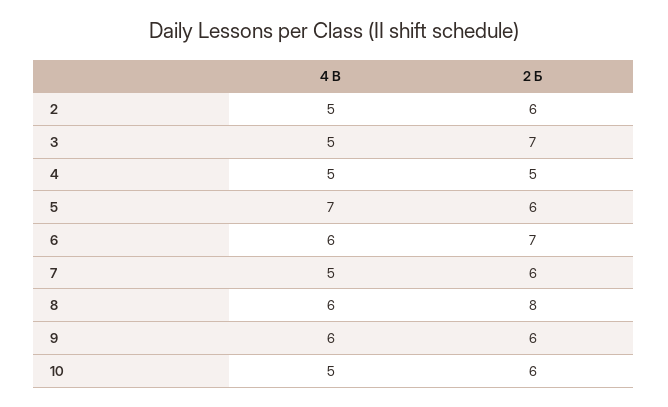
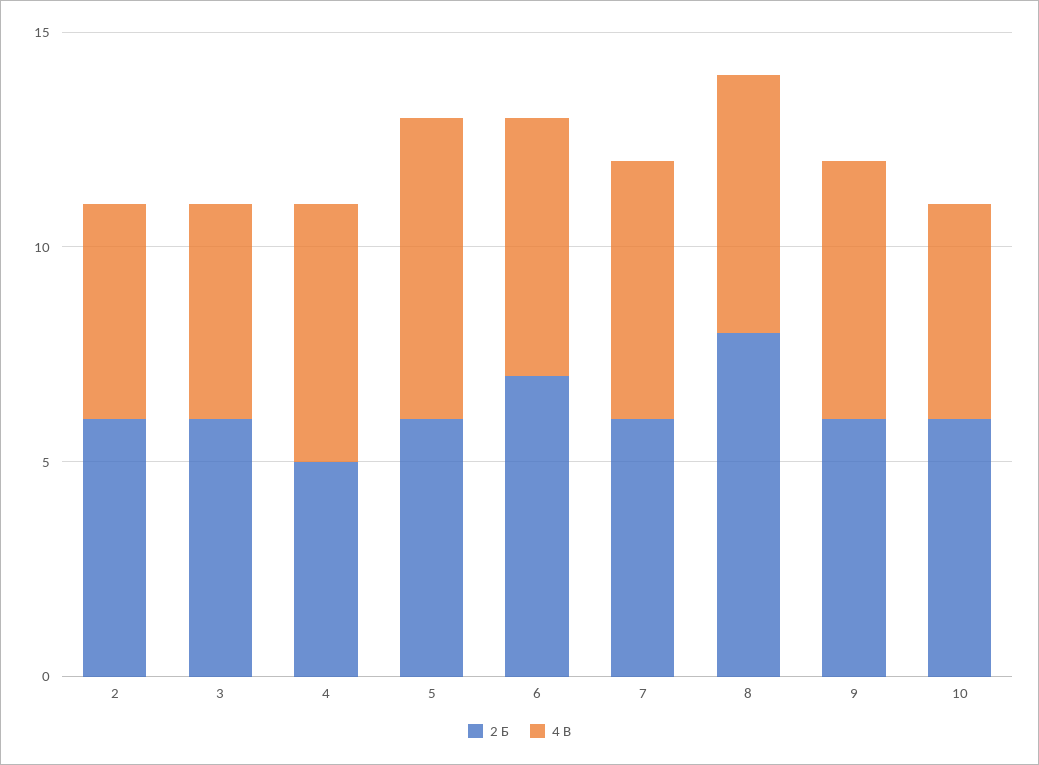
  {
    "4 В": {
      "2": 5,
      "3": 5,
-     "4": 5,
+     "4": 6,
      "5": 7,
      "6": 6,
-     "7": 5,
+     "7": 6,
      "8": 6,
      "9": 6,
      "10": 5
    },
    "2 Б": {
      "2": 6,
-     "3": 7,
+     "3": 6,
      "4": 5,
      "5": 6,
      "6": 7,
      "7": 6,
      "8": 8,
      "9": 6,
      "10": 6
    }
  }

